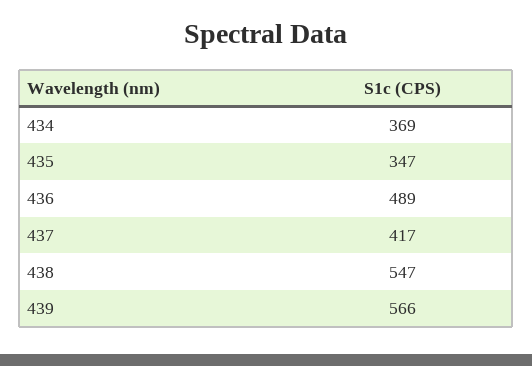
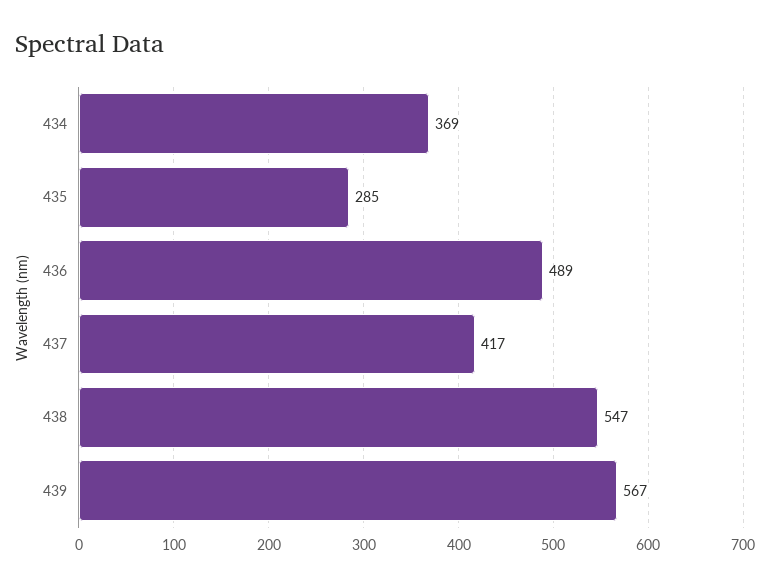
  {
    "434": 369,
-   "435": 347,
+   "435": 285,
    "436": 489,
    "437": 417,
    "438": 547,
-   "439": 566
+   "439": 567
  }

